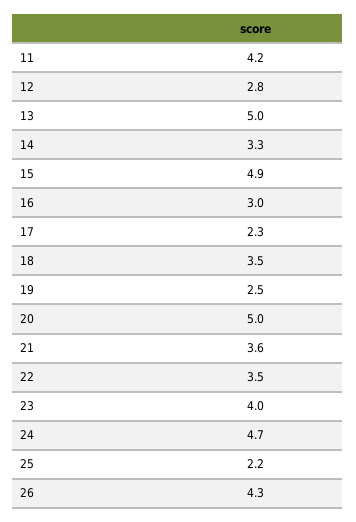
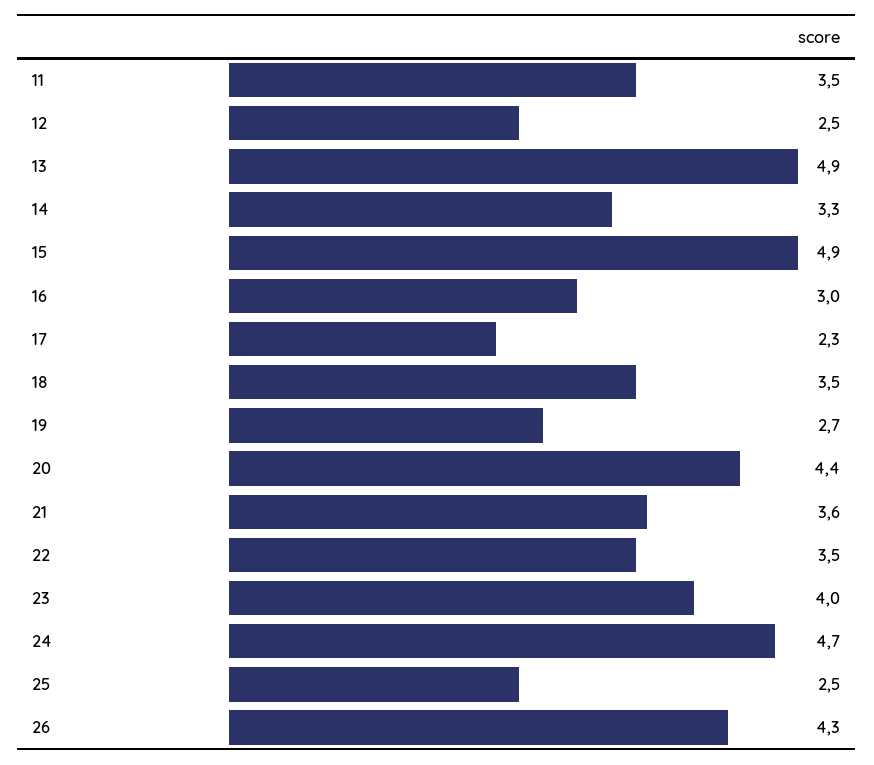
  {
-   "11": 4.2,
+   "11": 3.5,
-   "12": 2.8,
+   "12": 2.5,
-   "13": 5,
+   "13": 4.9,
    "14": 3.3,
    "15": 4.9,
    "16": 3,
    "17": 2.3,
    "18": 3.5,
-   "19": 2.5,
+   "19": 2.7,
-   "20": 5,
+   "20": 4.4,
    "21": 3.6,
    "22": 3.5,
    "23": 4,
    "24": 4.7,
-   "25": 2.2,
+   "25": 2.5,
    "26": 4.3
  }

